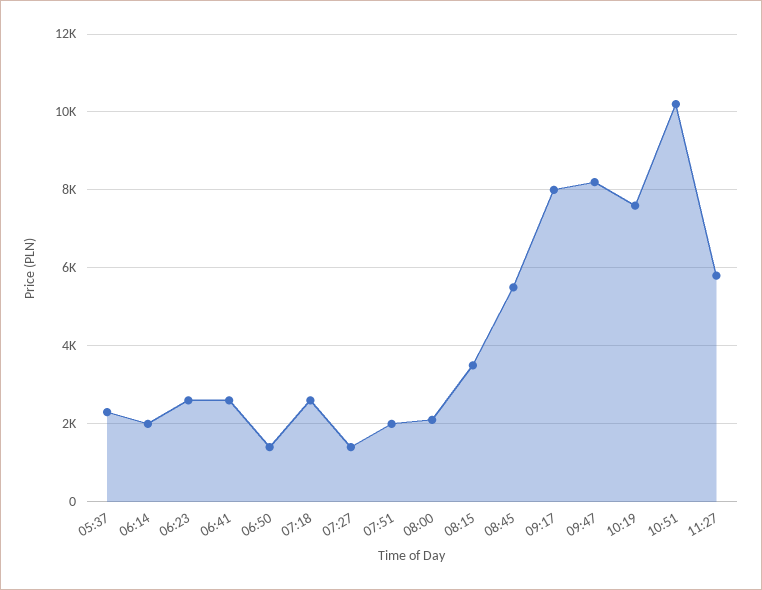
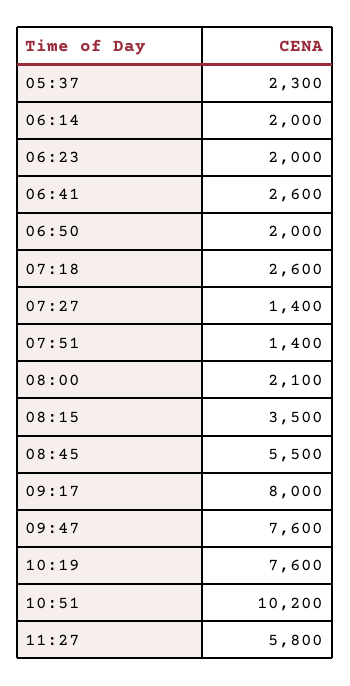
  {
    "05:37": 2300,
    "06:14": 2000,
-   "06:23": 2600,
+   "06:23": 2000,
    "06:41": 2600,
-   "06:50": 1400,
+   "06:50": 2000,
    "07:18": 2600,
    "07:27": 1400,
-   "07:51": 2000,
+   "07:51": 1400,
    "08:00": 2100,
    "08:15": 3500,
    "08:45": 5500,
    "09:17": 8000,
-   "09:47": 8200,
+   "09:47": 7600,
    "10:19": 7600,
    "10:51": 10200,
    "11:27": 5800
  }

